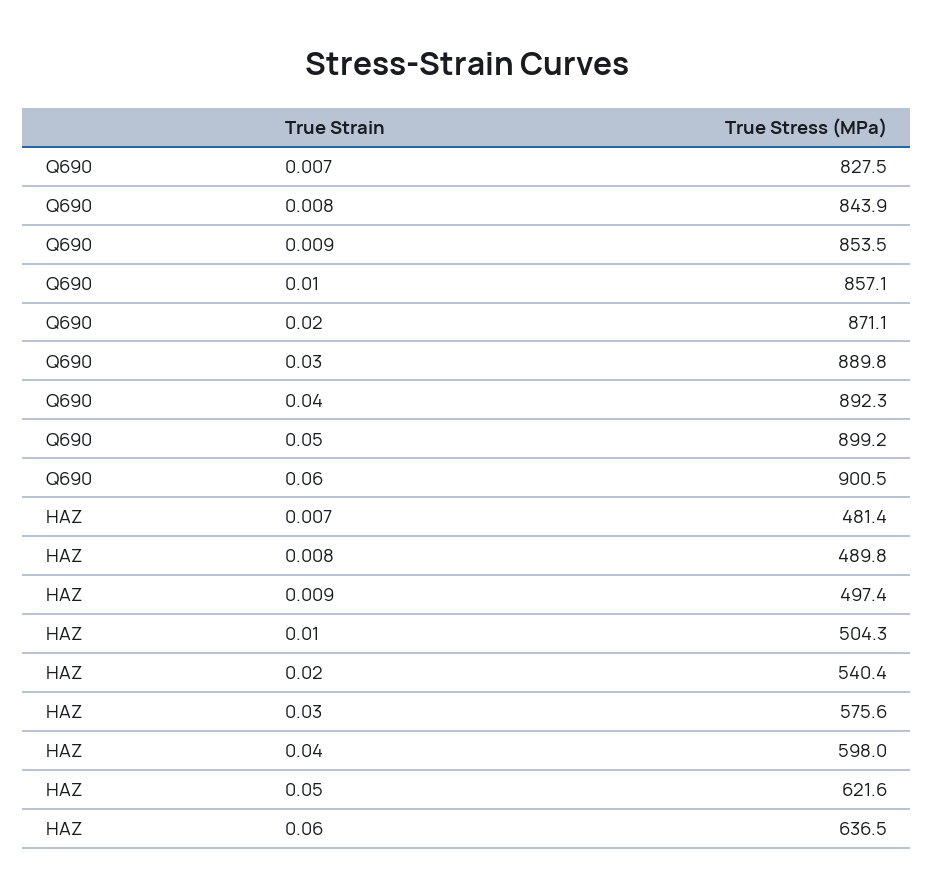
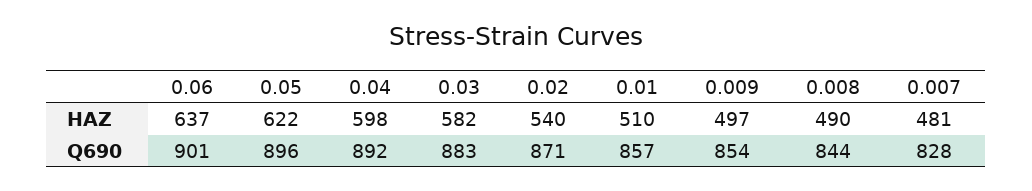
  {
    "Q690": {
      "0.007": 827.5,
      "0.008": 843.9,
      "0.009": 853.5,
      "0.01": 857.1,
      "0.02": 871.1,
-     "0.03": 889.8,
+     "0.03": 883,
      "0.04": 892.3,
-     "0.05": 899.2,
+     "0.05": 896,
      "0.06": 900.5
    },
    "HAZ": {
      "0.007": 481.4,
      "0.008": 489.8,
      "0.009": 497.4,
-     "0.01": 504.3,
+     "0.01": 510,
      "0.02": 540.4,
-     "0.03": 575.6,
+     "0.03": 582,
      "0.04": 598,
      "0.05": 621.6,
      "0.06": 636.5
    }
  }

